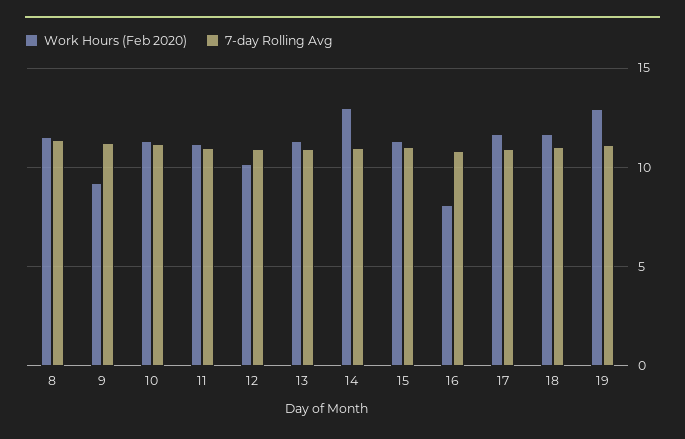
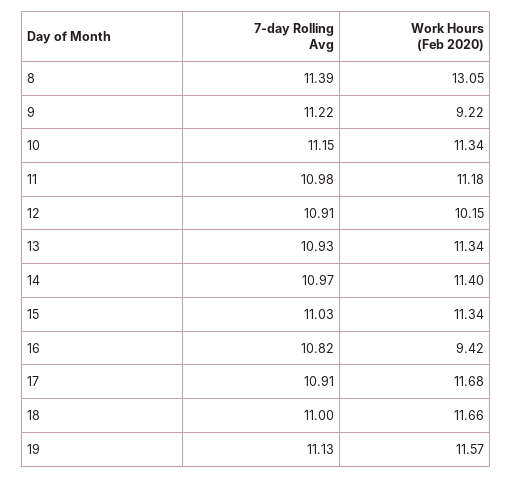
  {
    "Work Hours (Feb 2020)": {
-     "8": 11.5,
+     "8": 13.05,
      "9": 9.22,
      "10": 11.34,
      "11": 11.18,
      "12": 10.15,
      "13": 11.34,
-     "14": 13,
+     "14": 11.4,
      "15": 11.34,
-     "16": 8,
+     "16": 9.42,
      "17": 11.68,
      "18": 11.66,
-     "19": 13
+     "19": 11.57
    },
    "7-day Rolling Avg": {
      "8": 11.39,
      "9": 11.22,
      "10": 11.15,
      "11": 10.98,
      "12": 10.91,
      "13": 10.93,
      "14": 10.97,
      "15": 11.03,
      "16": 10.82,
      "17": 10.91,
      "18": 11,
      "19": 11.13
    }
  }

